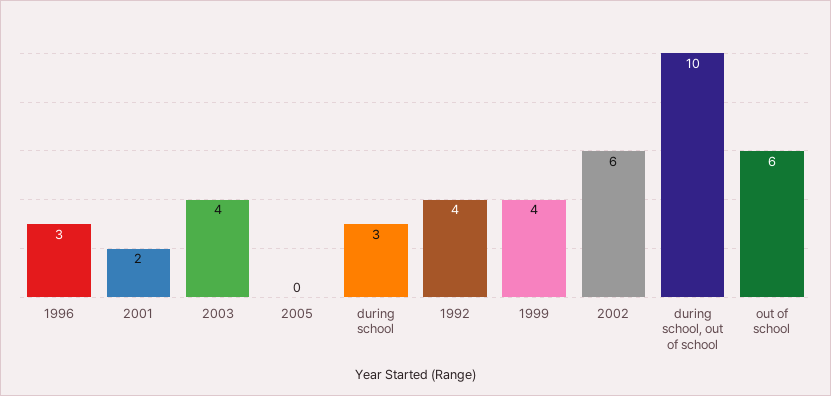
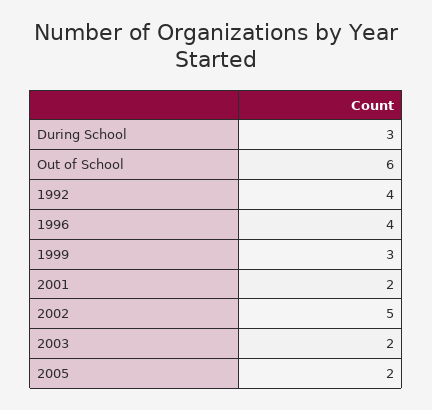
  {
-   "1996": 3,
+   "1996": 4,
    "2001": 2,
-   "2003": 4,
+   "2003": 2,
-   "2005": 0,
+   "2005": 2,
    "during school": 3,
    "1992": 4,
-   "1999": 4,
+   "1999": 3,
-   "2002": 6,
+   "2002": 5,
-   "during school, out of school": 10,
    "out of school": 6
  }

